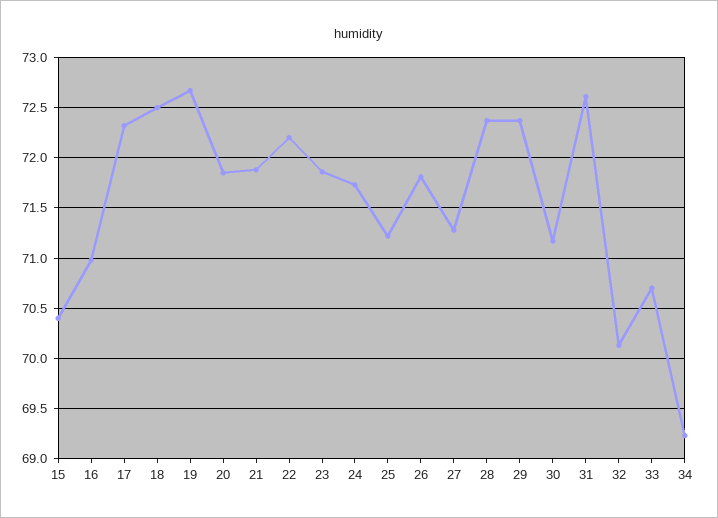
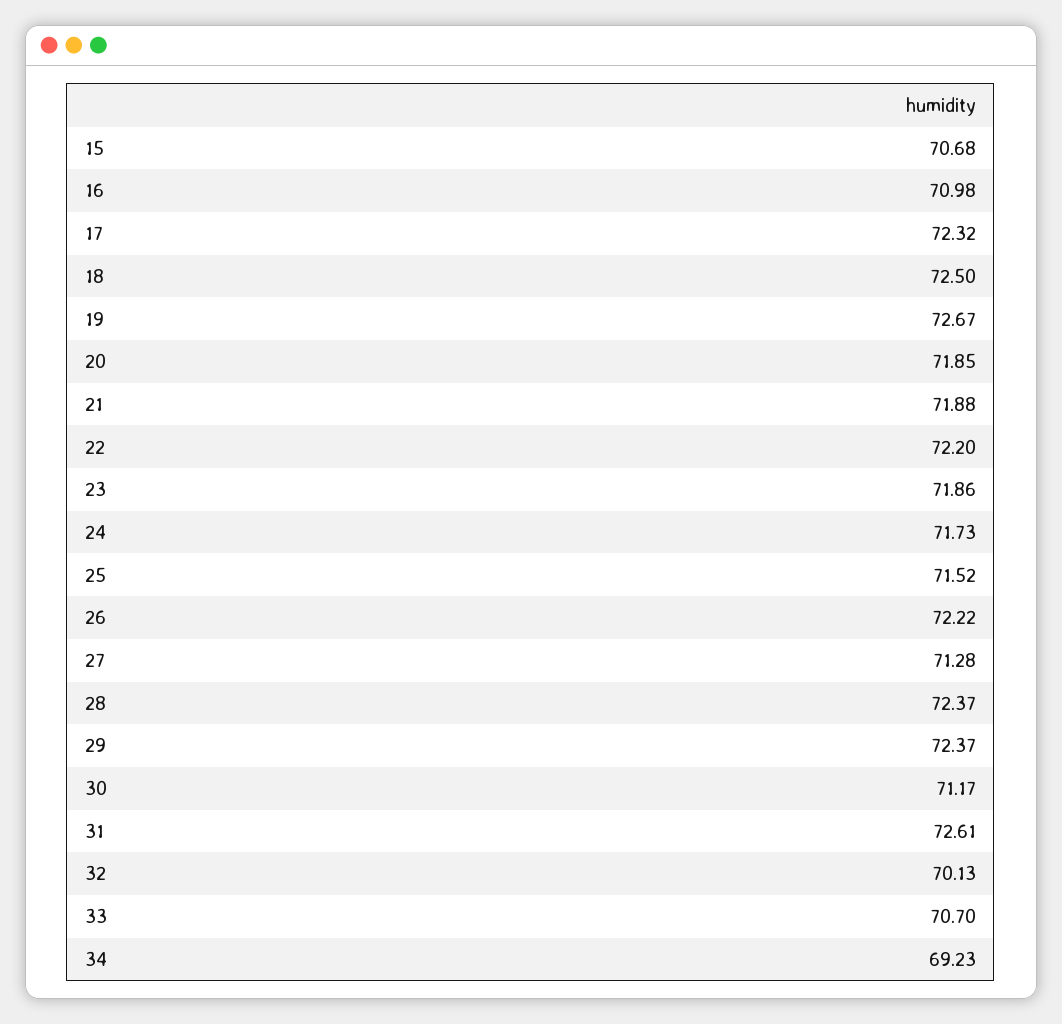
  {
-   "15": 70.4,
+   "15": 70.68,
    "16": 70.98,
    "17": 72.32,
    "18": 72.5,
    "19": 72.67,
    "20": 71.85,
    "21": 71.88,
    "22": 72.2,
    "23": 71.86,
    "24": 71.73,
-   "25": 71.2,
+   "25": 71.52,
-   "26": 71.8,
+   "26": 72.22,
    "27": 71.28,
    "28": 72.37,
    "29": 72.37,
    "30": 71.17,
    "31": 72.61,
    "32": 70.13,
    "33": 70.7,
    "34": 69.23
  }

